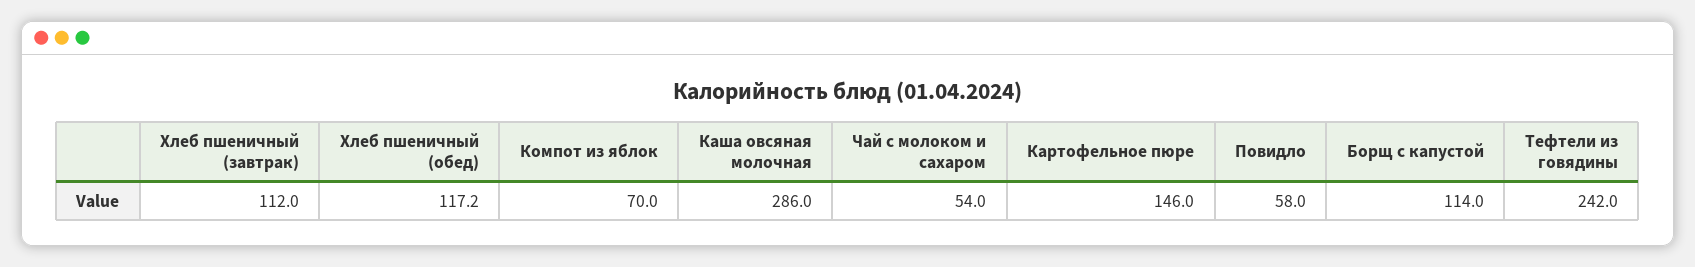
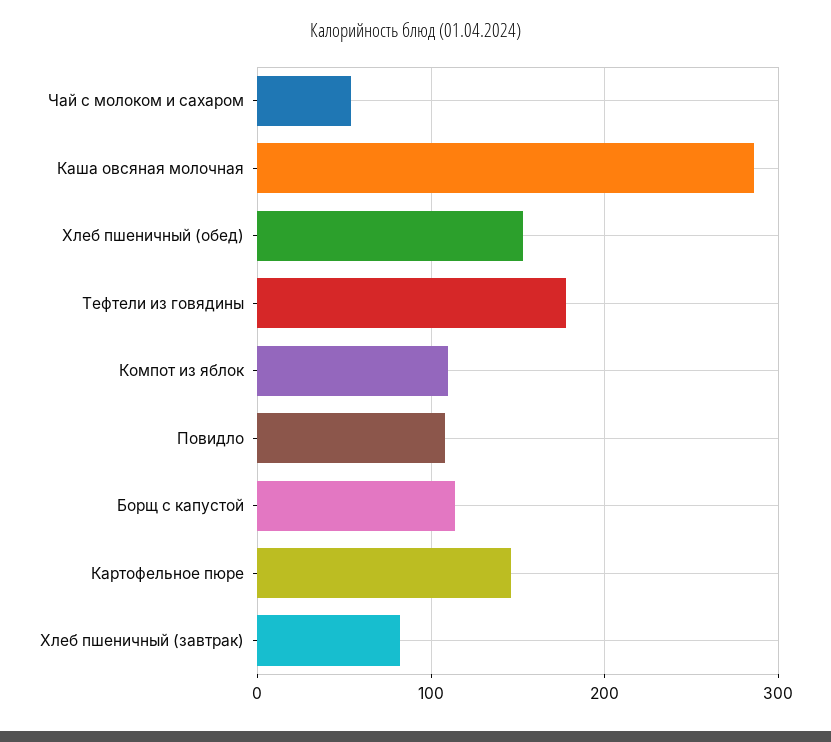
  {
-   "Хлеб пшеничный (завтрак)": 112,
+   "Хлеб пшеничный (завтрак)": 80,
-   "Хлеб пшеничный (обед)": 117.2,
+   "Хлеб пшеничный (обед)": 150,
-   "Компот из яблок": 70,
+   "Компот из яблок": 110,
    "Каша овсяная молочная": 286,
    "Чай с молоком и сахаром": 54,
    "Картофельное пюре": 146,
-   "Повидло": 58,
+   "Повидло": 110,
    "Борщ с капустой": 114,
-   "Тефтели из говядины": 242
+   "Тефтели из говядины": 180
  }

